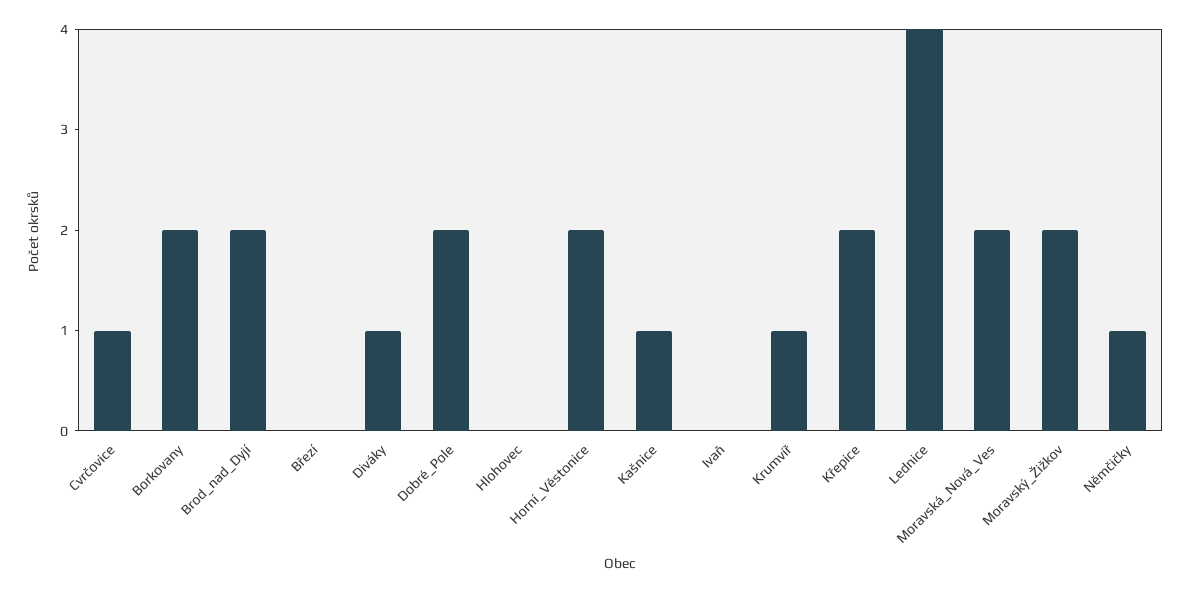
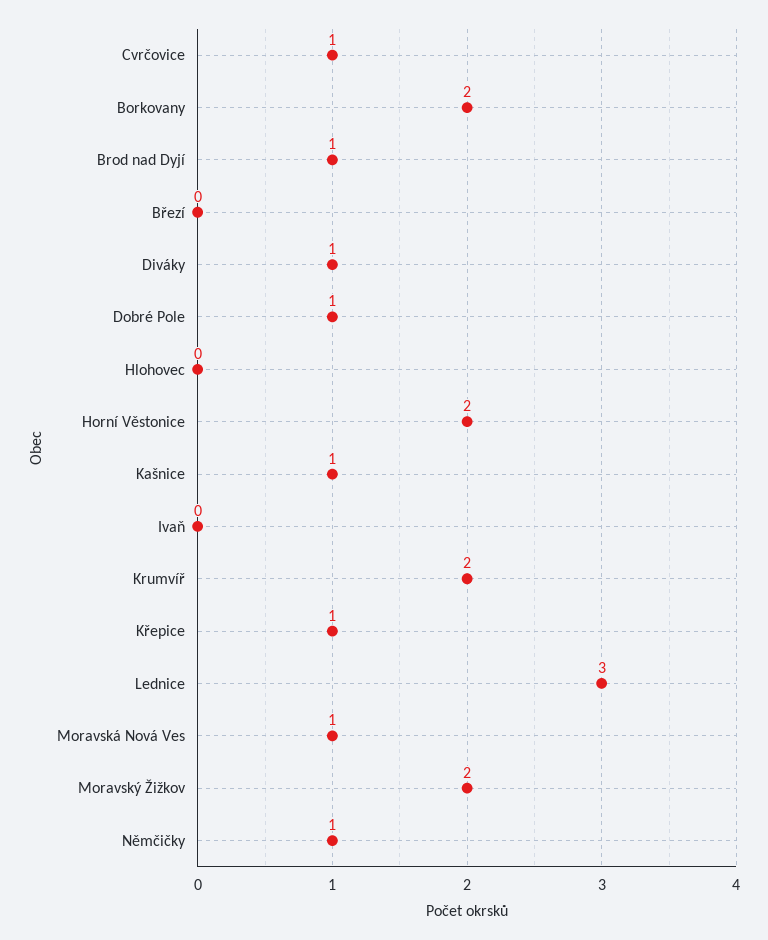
  {
    "Cvrčovice": 1,
    "Borkovany": 2,
-   "Brod_nad_Dyjí": 2,
+   "Brod_nad_Dyjí": 1,
    "Březí": 0,
    "Diváky": 1,
-   "Dobré_Pole": 2,
+   "Dobré_Pole": 1,
    "Hlohovec": 0,
    "Horní_Věstonice": 2,
    "Kašnice": 1,
    "Ivaň": 0,
-   "Krumvíř": 1,
+   "Krumvíř": 2,
-   "Křepice": 2,
+   "Křepice": 1,
-   "Lednice": 4,
+   "Lednice": 3,
-   "Moravská_Nová_Ves": 2,
+   "Moravská_Nová_Ves": 1,
    "Moravský_Žižkov": 2,
    "Němčičky": 1
  }

